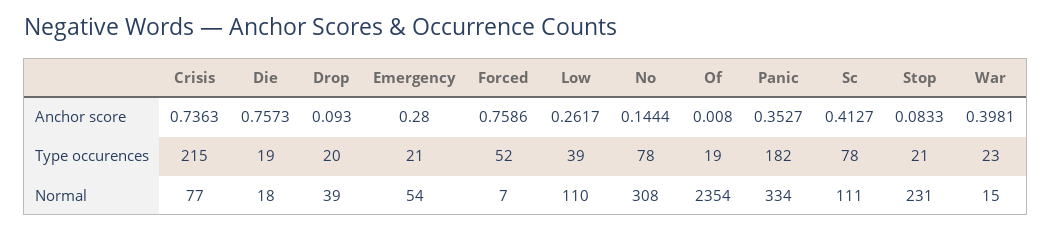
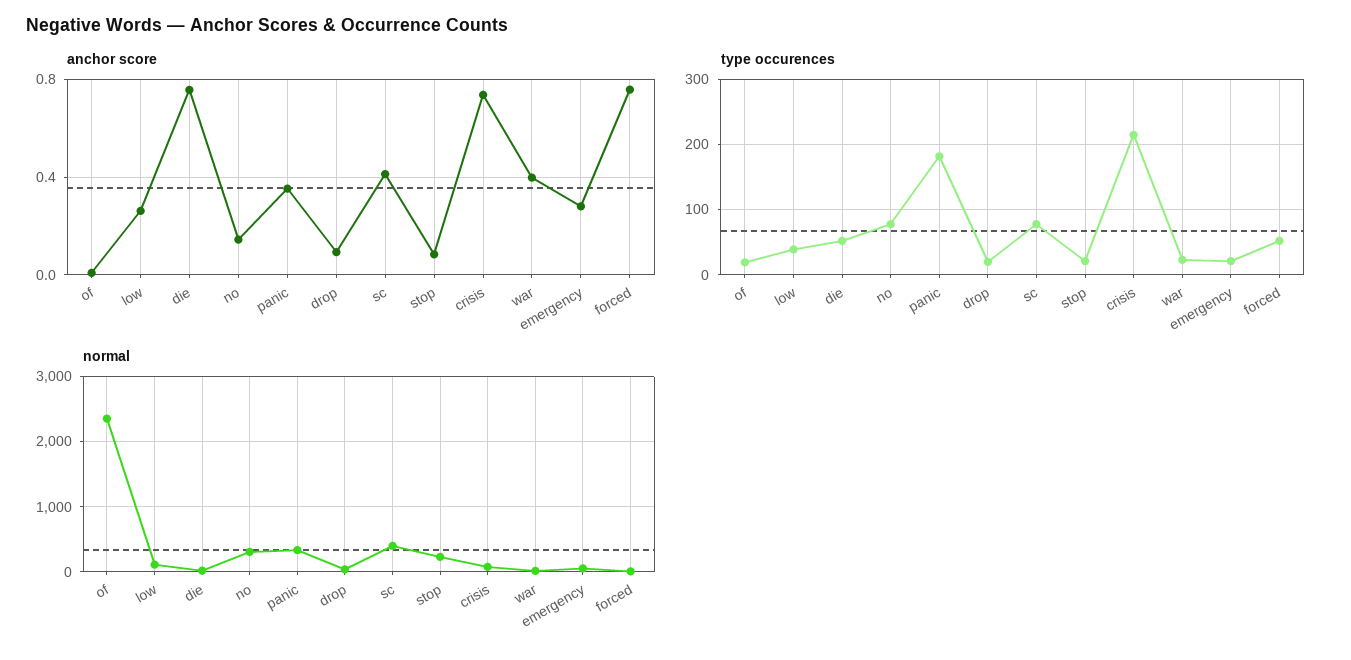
  {
    "Anchor score": {
      "Crisis": 0.7363,
      "Die": 0.7573,
      "Drop": 0.093,
      "Emergency": 0.28,
      "Forced": 0.7586,
      "Low": 0.2617,
      "No": 0.1444,
      "Of": 0.008,
      "Panic": 0.3527,
      "Sc": 0.4127,
      "Stop": 0.0833,
      "War": 0.3981
    },
    "Type occurences": {
      "Crisis": 215,
-     "Die": 19,
+     "Die": 50,
      "Drop": 20,
      "Emergency": 21,
      "Forced": 52,
      "Low": 39,
      "No": 78,
      "Of": 19,
      "Panic": 182,
      "Sc": 78,
      "Stop": 21,
      "War": 23
    },
    "Normal": {
      "Crisis": 77,
      "Die": 18,
      "Drop": 39,
      "Emergency": 54,
      "Forced": 7,
      "Low": 110,
      "No": 308,
      "Of": 2354,
      "Panic": 334,
-     "Sc": 111,
+     "Sc": 400,
      "Stop": 231,
      "War": 15
    }
  }

